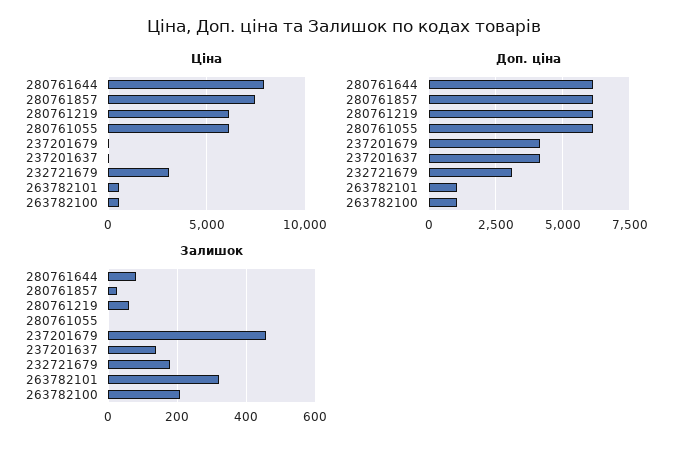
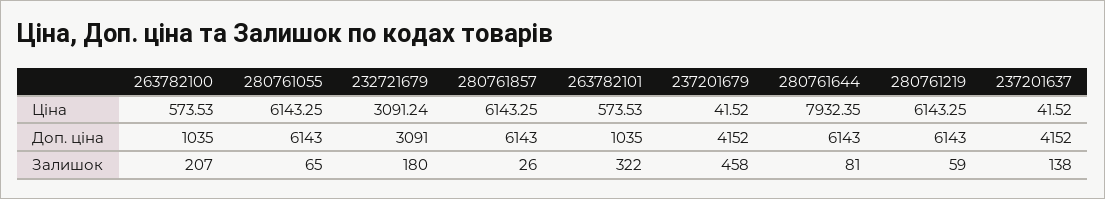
  {
    "Ціна": {
      "280761644": 7932.35,
-     "280761857": 7500,
+     "280761857": 6143.25,
      "280761219": 6143.25,
      "280761055": 6143.25,
      "237201679": 41.52,
      "237201637": 41.52,
      "232721679": 3091.24,
      "263782101": 573.53,
      "263782100": 573.53
    },
    "Доп. ціна": {
      "280761644": 6143,
      "280761857": 6143,
      "280761219": 6143,
      "280761055": 6143,
      "237201679": 4152,
      "237201637": 4152,
      "232721679": 3091,
      "263782101": 1035,
      "263782100": 1035
    },
    "Залишок": {
      "280761644": 81,
      "280761857": 26,
      "280761219": 59,
-     "280761055": 0,
+     "280761055": 65,
      "237201679": 458,
      "237201637": 138,
      "232721679": 180,
      "263782101": 322,
      "263782100": 207
    }
  }

